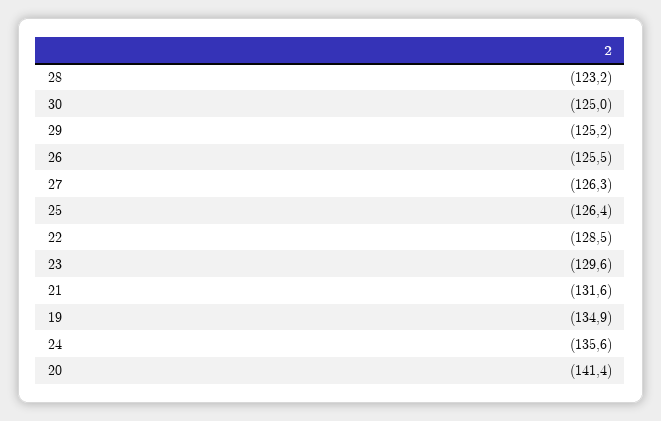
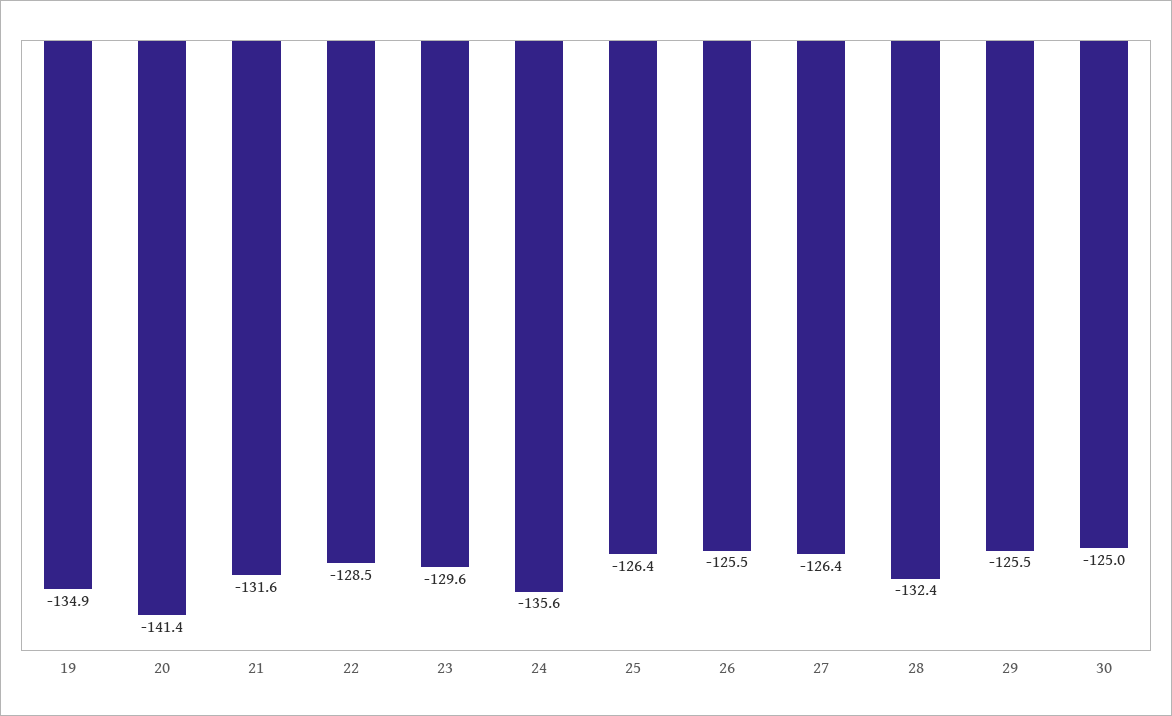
  {
-   "28": -123.2,
+   "28": -132.4,
    "30": -125,
-   "29": -125.2,
+   "29": -125.5,
    "26": -125.5,
-   "27": -126.3,
+   "27": -126.4,
    "25": -126.4,
    "22": -128.5,
    "23": -129.6,
    "21": -131.6,
    "19": -134.9,
    "24": -135.6,
    "20": -141.4
  }

